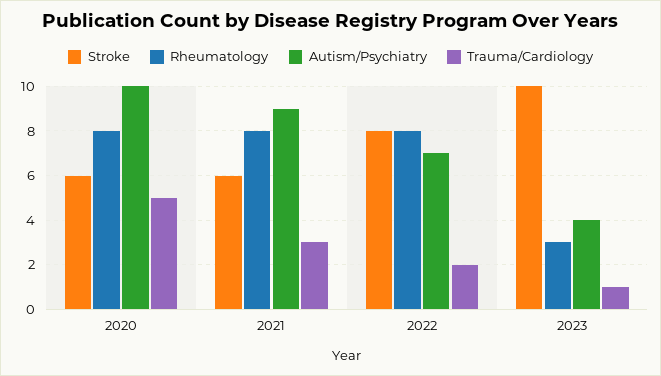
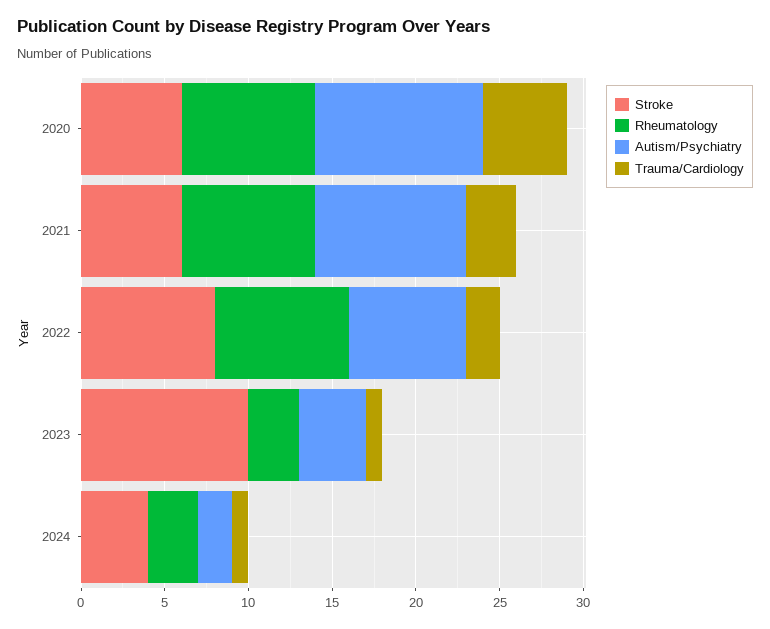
  {
    "Stroke": {
      "2020": 6,
      "2021": 6,
      "2022": 8,
-     "2023": 10
+     "2023": 10,
+     "2024": 4
    },
    "Rheumatology": {
      "2020": 8,
      "2021": 8,
      "2022": 8,
-     "2023": 3
+     "2023": 3,
+     "2024": 3
    },
    "Autism/Psychiatry": {
      "2020": 10,
      "2021": 9,
      "2022": 7,
-     "2023": 4
+     "2023": 4,
+     "2024": 2
    },
    "Trauma/Cardiology": {
      "2020": 5,
      "2021": 3,
      "2022": 2,
-     "2023": 1
+     "2023": 1,
+     "2024": 1
    }
  }

